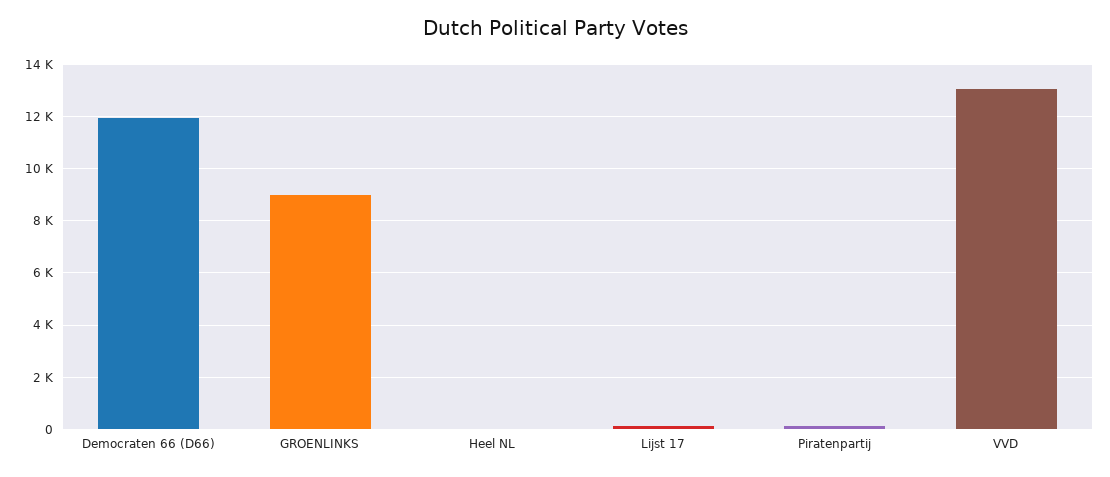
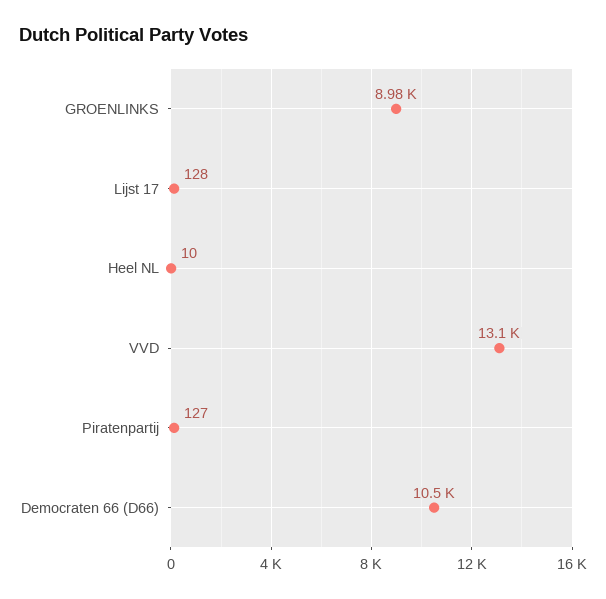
  {
-   "Democraten 66 (D66)": 12000,
+   "Democraten 66 (D66)": 10500,
    "GROENLINKS": 8980,
    "Heel NL": 10,
    "Lijst 17": 128,
    "Piratenpartij": 127,
    "VVD": 13100
  }

